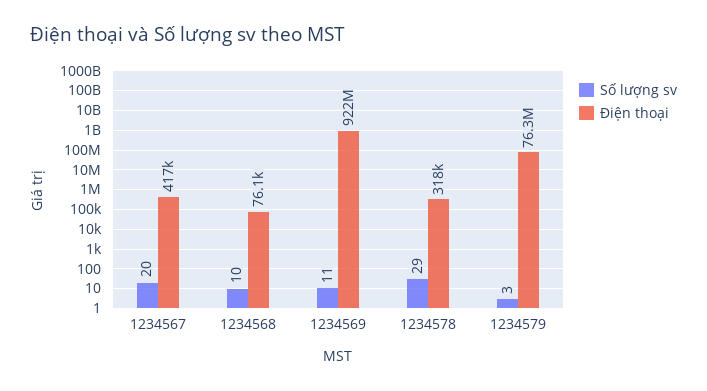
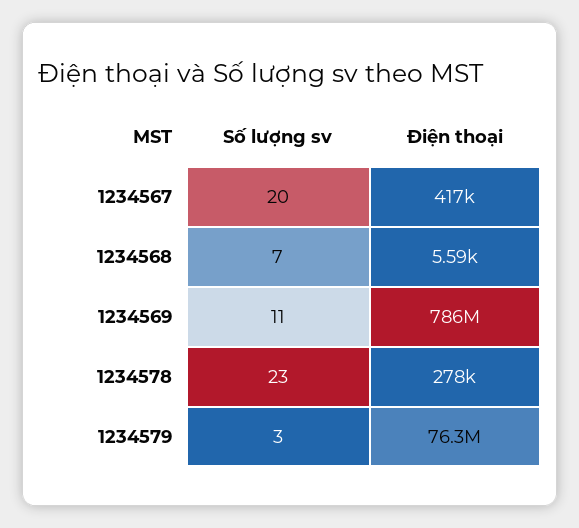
  {
    "Số lượng sv": {
      "1234567": 20,
-     "1234568": 10,
+     "1234568": 7,
      "1234569": 11,
-     "1234578": 29,
+     "1234578": 23,
      "1234579": 3
    },
    "Điện thoại": {
      "1234567": 417000,
-     "1234568": 76100,
+     "1234568": 5590,
-     "1234569": 922000000,
+     "1234569": 786000000,
-     "1234578": 318000,
+     "1234578": 278000,
      "1234579": 76300000
    }
  }

